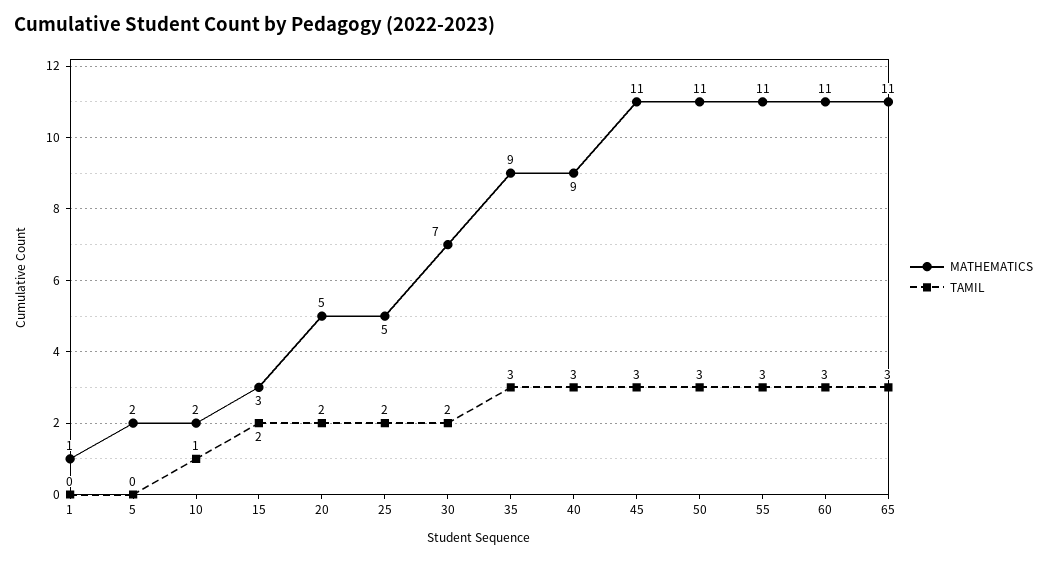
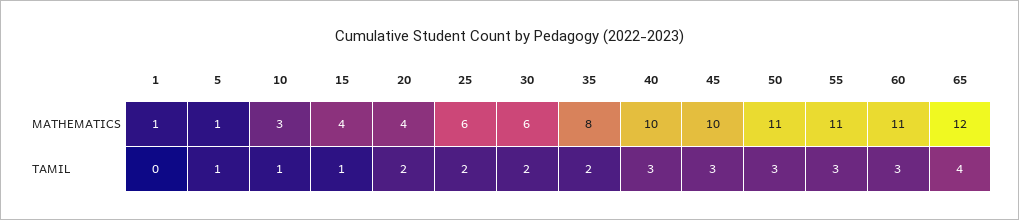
  {
    "MATHEMATICS": {
      "1": 1,
-     "5": 2,
+     "5": 1,
-     "10": 2,
+     "10": 3,
-     "15": 3,
+     "15": 4,
-     "20": 5,
+     "20": 4,
-     "25": 5,
+     "25": 6,
-     "30": 7,
+     "30": 6,
-     "35": 9,
+     "35": 8,
-     "40": 9,
+     "40": 10,
-     "45": 11,
+     "45": 10,
      "50": 11,
      "55": 11,
      "60": 11,
-     "65": 11
+     "65": 12
    },
    "TAMIL": {
      "1": 0,
-     "5": 0,
+     "5": 1,
      "10": 1,
-     "15": 2,
+     "15": 1,
      "20": 2,
      "25": 2,
      "30": 2,
-     "35": 3,
+     "35": 2,
      "40": 3,
      "45": 3,
      "50": 3,
      "55": 3,
      "60": 3,
-     "65": 3
+     "65": 4
    }
  }

